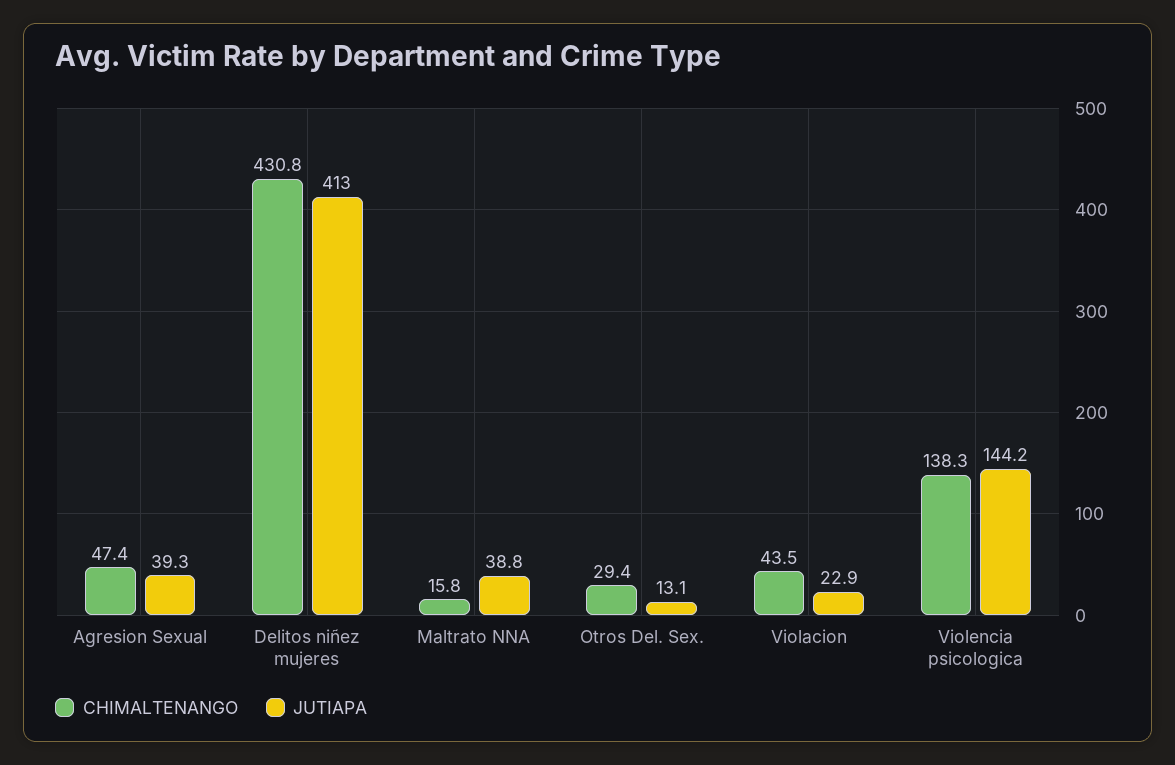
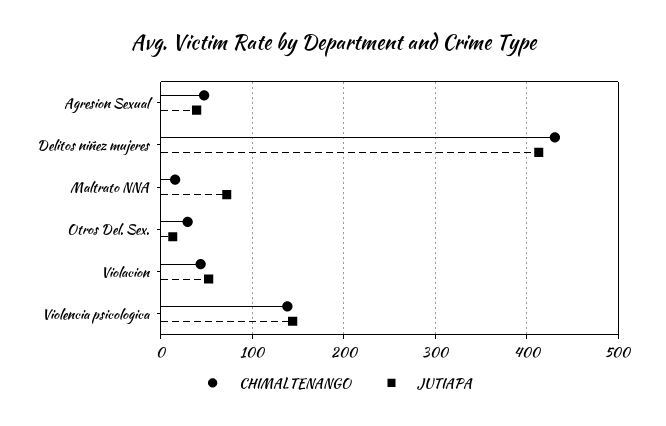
  {
    "CHIMALTENANGO": {
      "Agresion Sexual": 47.4,
      "Delitos niñez mujeres": 430.8,
      "Maltrato NNA": 15.8,
      "Otros Del. Sex.": 29.4,
      "Violacion": 43.5,
      "Violencia psicologica": 138.3
    },
    "JUTIAPA": {
      "Agresion Sexual": 39.3,
      "Delitos niñez mujeres": 413,
-     "Maltrato NNA": 38.8,
+     "Maltrato NNA": 70,
      "Otros Del. Sex.": 13.1,
-     "Violacion": 22.9,
+     "Violacion": 50,
      "Violencia psicologica": 144.2
    }
  }

